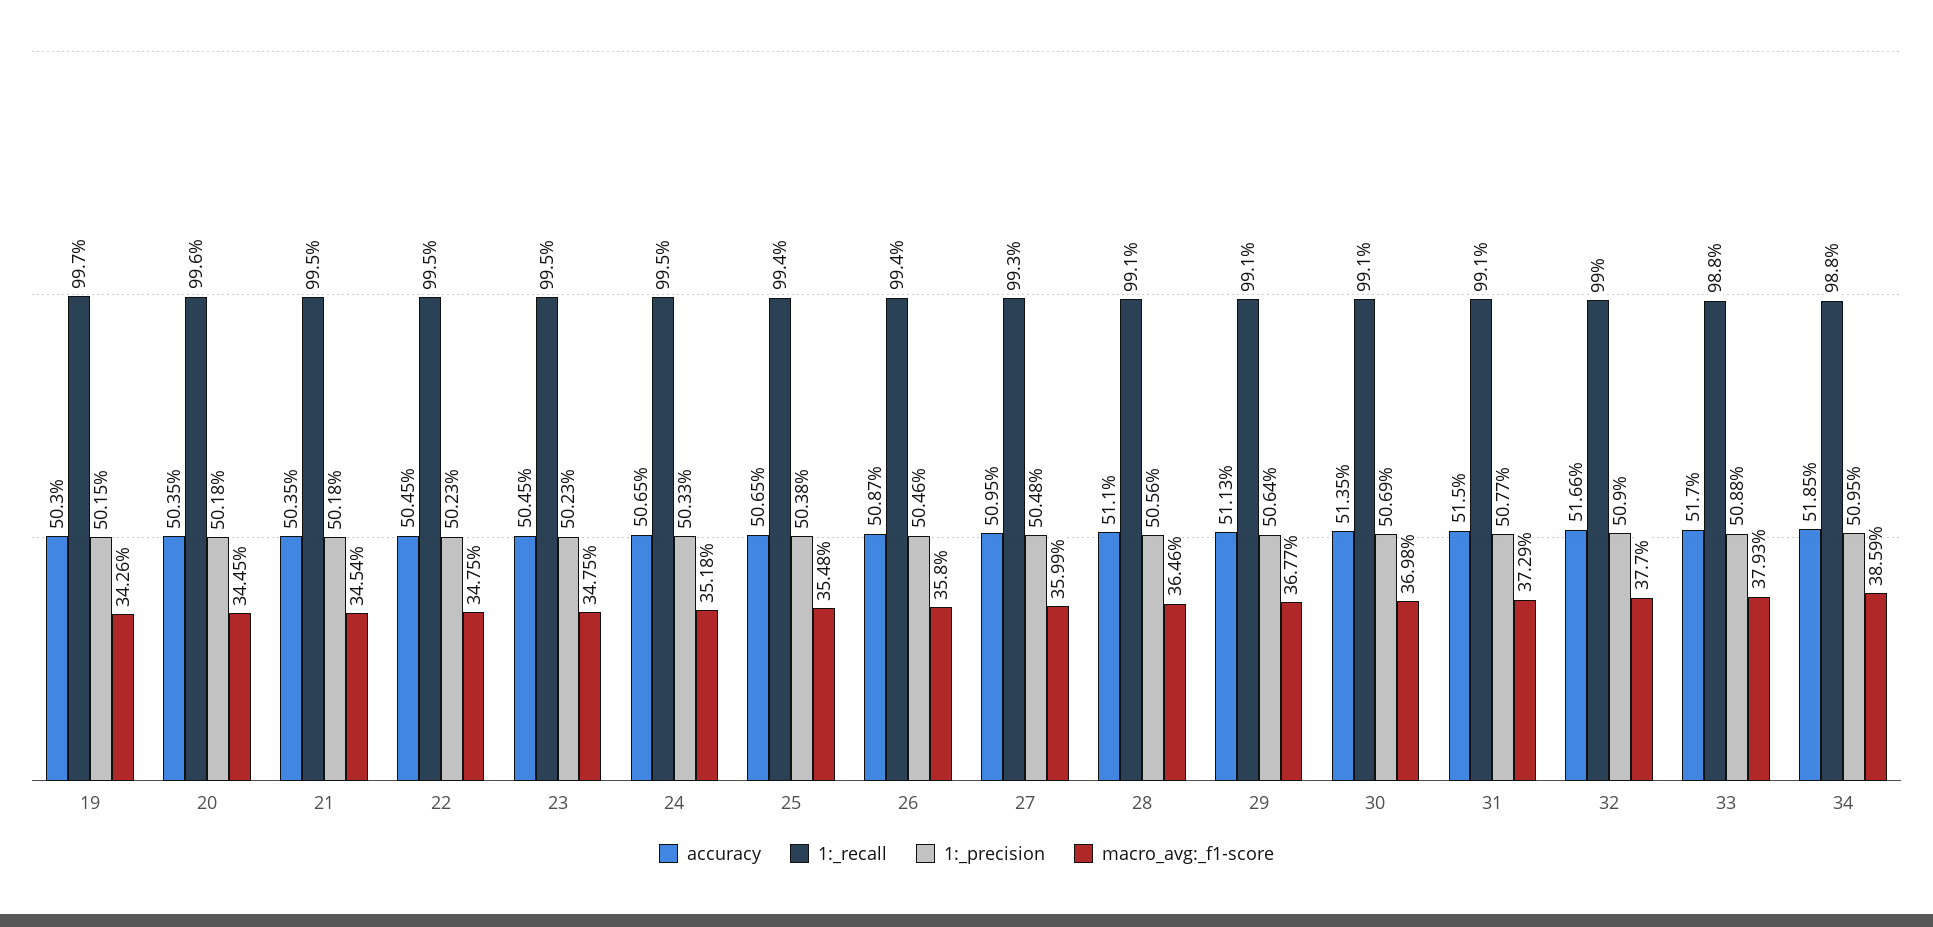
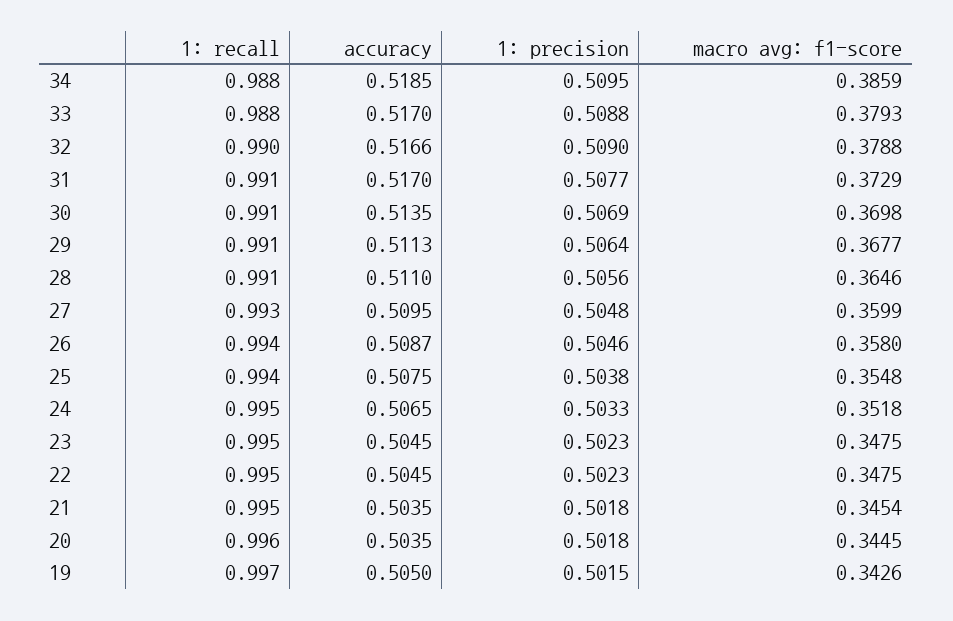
  {
    "accuracy": {
-     "19": 0.503,
+     "19": 0.505,
      "20": 0.5035,
      "21": 0.5035,
      "22": 0.5045,
      "23": 0.5045,
      "24": 0.5065,
-     "25": 0.5065,
+     "25": 0.5075,
      "26": 0.5087,
      "27": 0.5095,
      "28": 0.511,
      "29": 0.5113,
      "30": 0.5135,
-     "31": 0.515,
+     "31": 0.517,
      "32": 0.5166,
      "33": 0.517,
      "34": 0.5185
    },
    "1:_recall": {
      "19": 0.997,
      "20": 0.996,
      "21": 0.995,
      "22": 0.995,
      "23": 0.995,
      "24": 0.995,
      "25": 0.994,
      "26": 0.994,
      "27": 0.993,
      "28": 0.991,
      "29": 0.991,
      "30": 0.991,
      "31": 0.991,
      "32": 0.99,
      "33": 0.988,
      "34": 0.988
    },
    "1:_precision": {
      "19": 0.5015,
      "20": 0.5018,
      "21": 0.5018,
      "22": 0.5023,
      "23": 0.5023,
      "24": 0.5033,
      "25": 0.5038,
      "26": 0.5046,
      "27": 0.5048,
      "28": 0.5056,
      "29": 0.5064,
      "30": 0.5069,
      "31": 0.5077,
      "32": 0.509,
      "33": 0.5088,
      "34": 0.5095
    },
    "macro_avg:_f1-score": {
      "19": 0.3426,
      "20": 0.3445,
      "21": 0.3454,
      "22": 0.3475,
      "23": 0.3475,
      "24": 0.3518,
      "25": 0.3548,
      "26": 0.358,
      "27": 0.3599,
      "28": 0.3646,
      "29": 0.3677,
      "30": 0.3698,
      "31": 0.3729,
-     "32": 0.377,
+     "32": 0.3788,
      "33": 0.3793,
      "34": 0.3859
    }
  }

